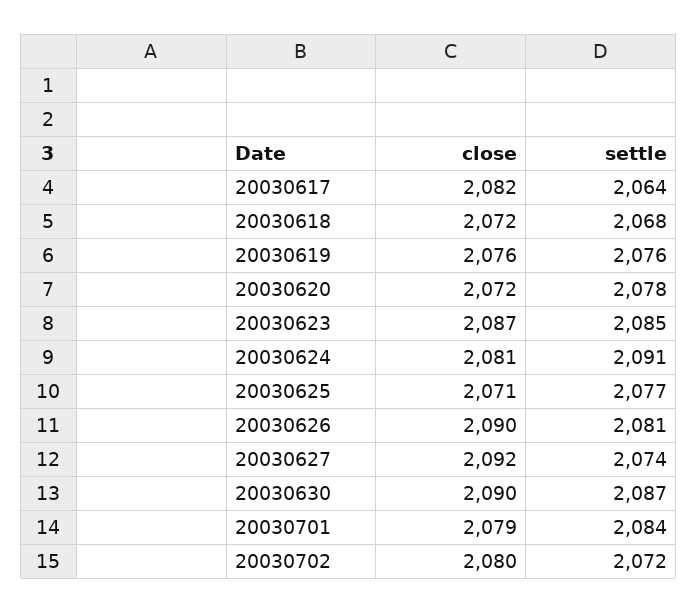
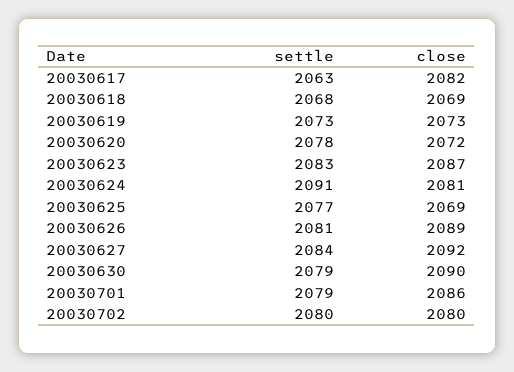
  {
    "close": {
      "20030617": 2082,
-     "20030618": 2072,
+     "20030618": 2069,
-     "20030619": 2076,
+     "20030619": 2073,
      "20030620": 2072,
      "20030623": 2087,
      "20030624": 2081,
-     "20030625": 2071,
+     "20030625": 2069,
-     "20030626": 2090,
+     "20030626": 2089,
      "20030627": 2092,
      "20030630": 2090,
-     "20030701": 2079,
+     "20030701": 2086,
      "20030702": 2080
    },
    "settle": {
-     "20030617": 2064,
+     "20030617": 2063,
      "20030618": 2068,
-     "20030619": 2076,
+     "20030619": 2073,
      "20030620": 2078,
-     "20030623": 2085,
+     "20030623": 2083,
      "20030624": 2091,
      "20030625": 2077,
      "20030626": 2081,
-     "20030627": 2074,
+     "20030627": 2084,
-     "20030630": 2087,
+     "20030630": 2079,
-     "20030701": 2084,
+     "20030701": 2079,
-     "20030702": 2072
+     "20030702": 2080
    }
  }

